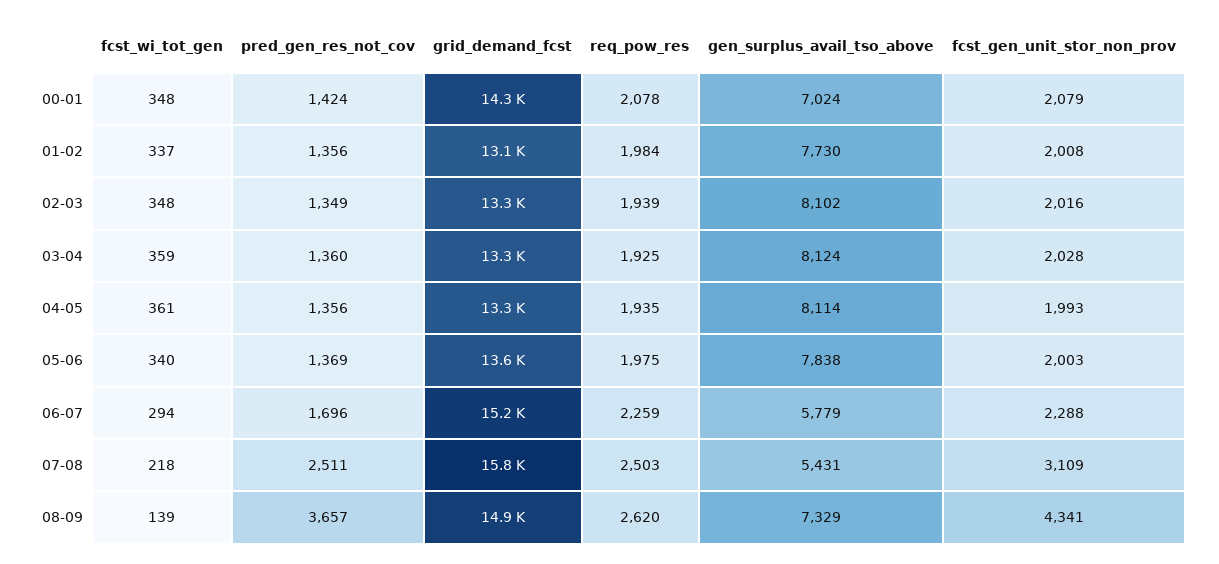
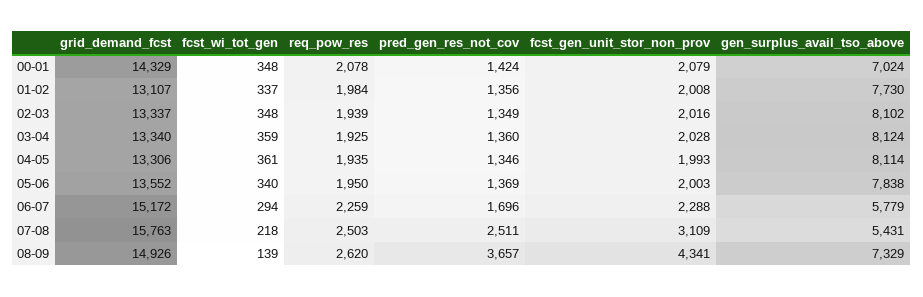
  {
    "fcst_wi_tot_gen": {
      "00-01": 348,
      "01-02": 337,
      "02-03": 348,
      "03-04": 359,
      "04-05": 361,
      "05-06": 340,
      "06-07": 294,
      "07-08": 218,
      "08-09": 139
    },
    "pred_gen_res_not_cov": {
      "00-01": 1424,
      "01-02": 1356,
      "02-03": 1349,
      "03-04": 1360,
-     "04-05": 1356,
+     "04-05": 1346,
      "05-06": 1369,
      "06-07": 1696,
      "07-08": 2511,
      "08-09": 3657
    },
    "grid_demand_fcst": {
      "00-01": 14329,
      "01-02": 13107,
      "02-03": 13337,
      "03-04": 13340,
      "04-05": 13306,
      "05-06": 13552,
      "06-07": 15172,
      "07-08": 15763,
      "08-09": 14926
    },
    "req_pow_res": {
      "00-01": 2078,
      "01-02": 1984,
      "02-03": 1939,
      "03-04": 1925,
      "04-05": 1935,
-     "05-06": 1975,
+     "05-06": 1950,
      "06-07": 2259,
      "07-08": 2503,
      "08-09": 2620
    },
    "gen_surplus_avail_tso_above": {
      "00-01": 7024,
      "01-02": 7730,
      "02-03": 8102,
      "03-04": 8124,
      "04-05": 8114,
      "05-06": 7838,
      "06-07": 5779,
      "07-08": 5431,
      "08-09": 7329
    },
    "fcst_gen_unit_stor_non_prov": {
      "00-01": 2079,
      "01-02": 2008,
      "02-03": 2016,
      "03-04": 2028,
      "04-05": 1993,
      "05-06": 2003,
      "06-07": 2288,
      "07-08": 3109,
      "08-09": 4341
    }
  }

